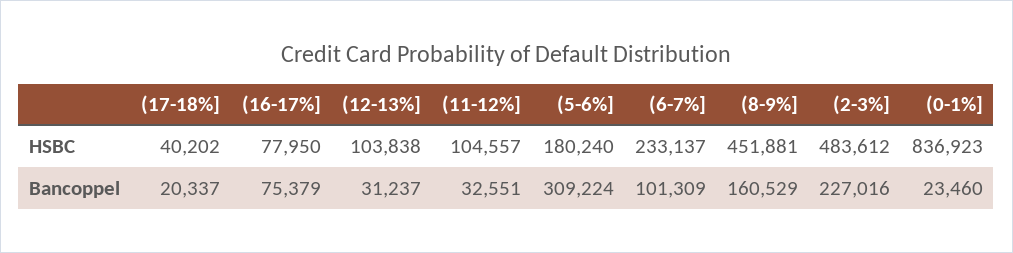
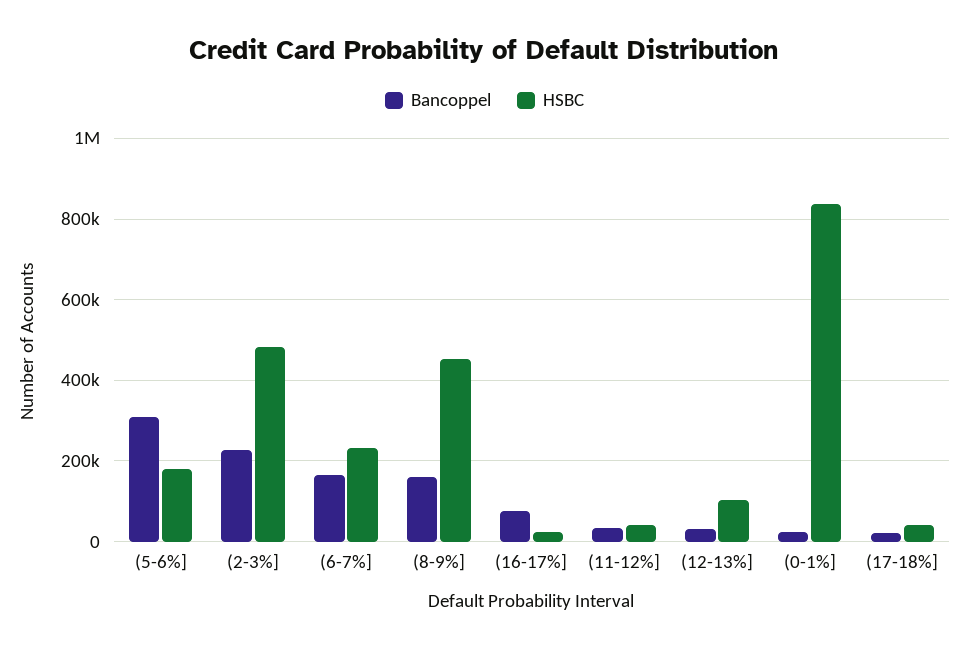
  {
    "HSBC": {
      "(17-18%]": 40202,
-     "(16-17%]": 77950,
+     "(16-17%]": 20000,
      "(12-13%]": 103838,
-     "(11-12%]": 104557,
+     "(11-12%]": 40000,
      "(5-6%]": 180240,
      "(6-7%]": 233137,
      "(8-9%]": 451881,
      "(2-3%]": 483612,
      "(0-1%]": 836923
    },
    "Bancoppel": {
      "(17-18%]": 20337,
      "(16-17%]": 75379,
      "(12-13%]": 31237,
      "(11-12%]": 32551,
      "(5-6%]": 309224,
-     "(6-7%]": 101309,
+     "(6-7%]": 160000,
      "(8-9%]": 160529,
      "(2-3%]": 227016,
      "(0-1%]": 23460
    }
  }

